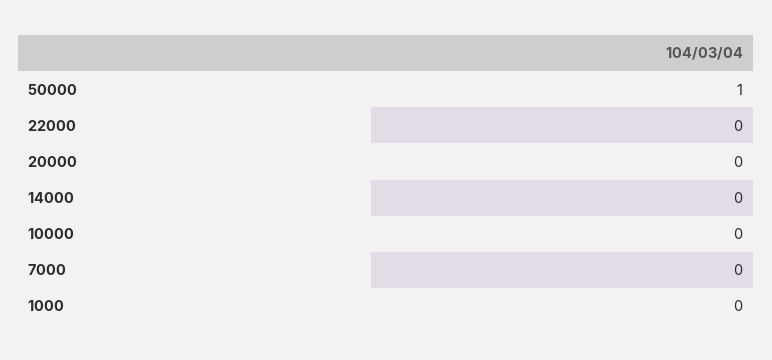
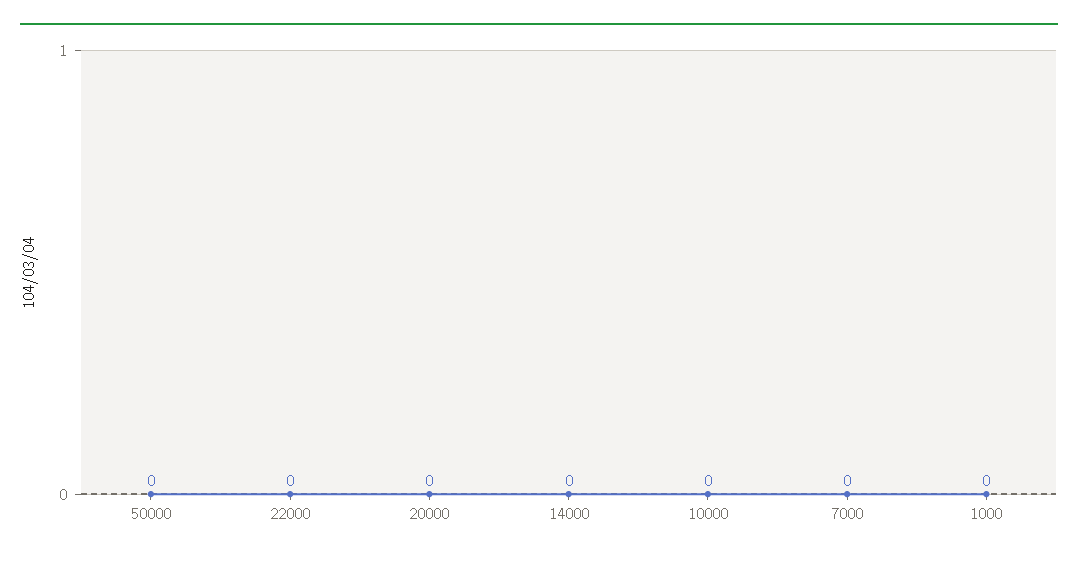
  {
-   "50000": 1,
+   "50000": 0,
    "22000": 0,
    "20000": 0,
    "14000": 0,
    "10000": 0,
    "7000": 0,
    "1000": 0
  }

